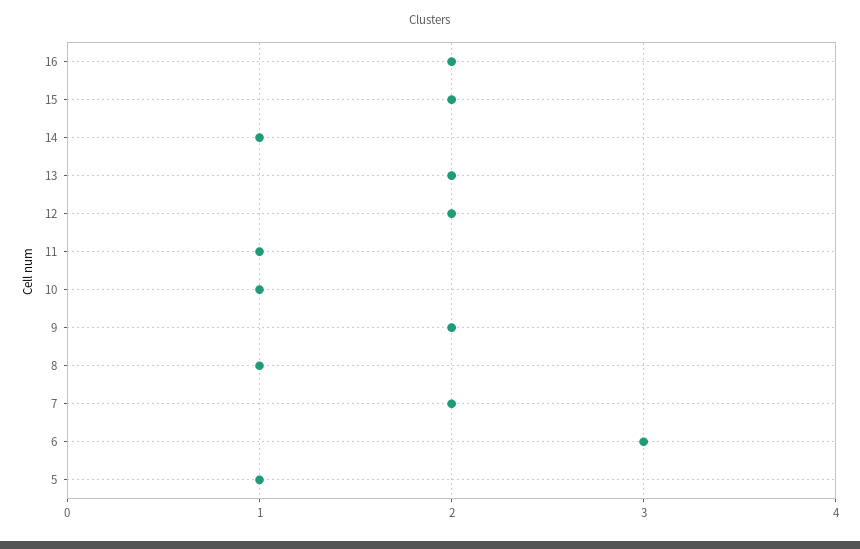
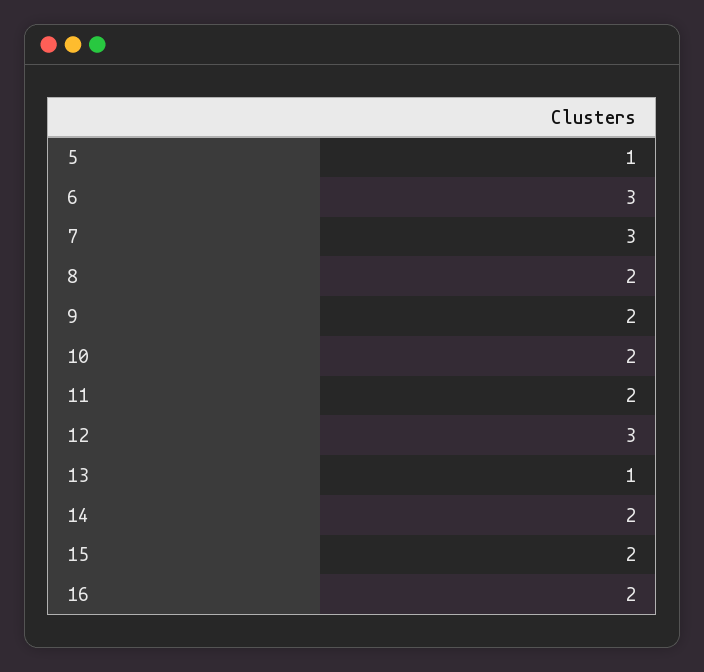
  {
    "16": 2,
    "15": 2,
-   "14": 1,
+   "14": 2,
-   "13": 2,
+   "13": 1,
-   "12": 2,
+   "12": 3,
-   "11": 1,
+   "11": 2,
-   "10": 1,
+   "10": 2,
    "9": 2,
-   "8": 1,
+   "8": 2,
-   "7": 2,
+   "7": 3,
    "6": 3,
    "5": 1
  }

